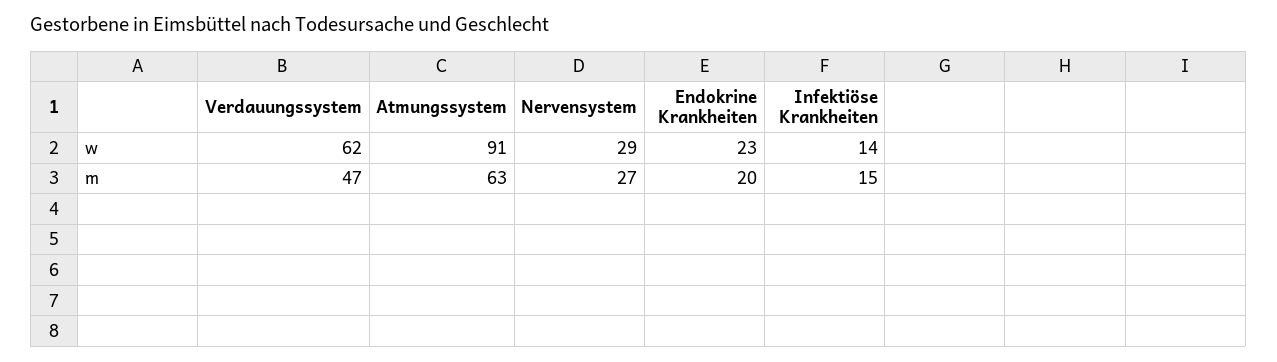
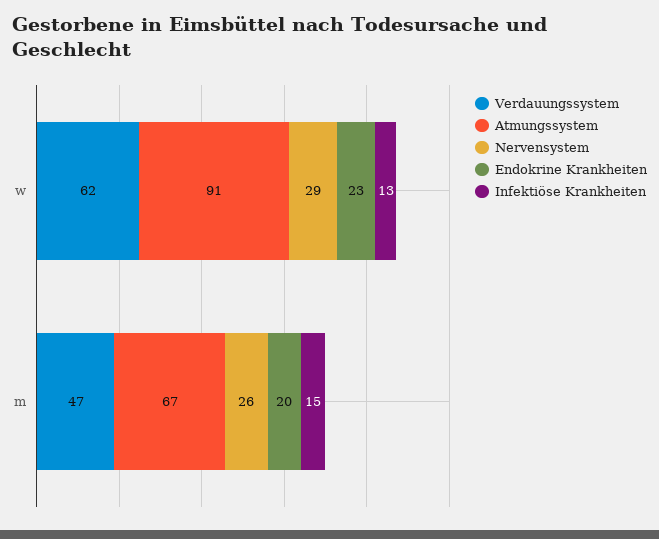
  {
    "Verdauungssystem": {
      "w": 62,
      "m": 47
    },
    "Atmungssystem": {
      "w": 91,
-     "m": 63
+     "m": 67
    },
    "Nervensystem": {
      "w": 29,
-     "m": 27
+     "m": 26
    },
    "Endokrine Krankheiten": {
      "w": 23,
      "m": 20
    },
    "Infektiöse Krankheiten": {
-     "w": 14,
+     "w": 13,
      "m": 15
    }
  }

